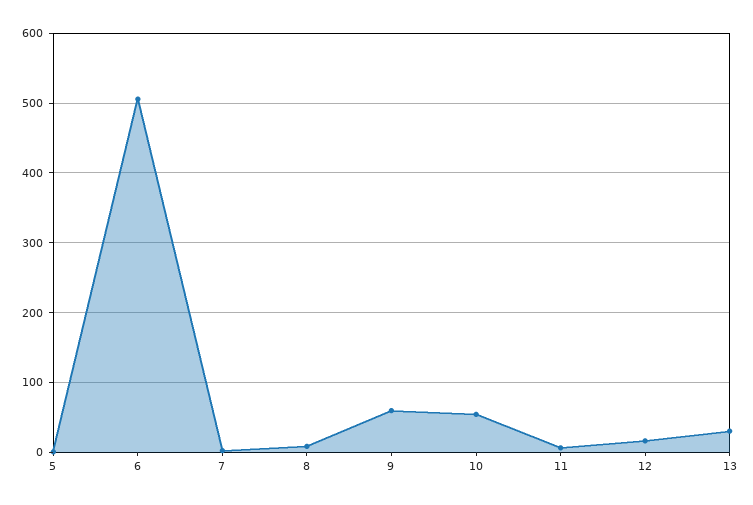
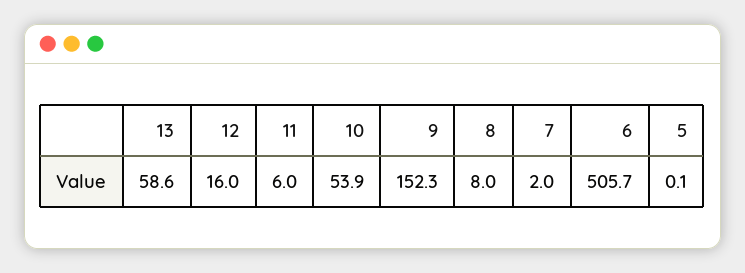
  {
    "5": 0.1,
    "6": 505.7,
    "7": 2,
    "8": 8,
-   "9": 60,
+   "9": 152.3,
    "10": 53.9,
    "11": 6,
    "12": 16,
-   "13": 30
+   "13": 58.6
  }

